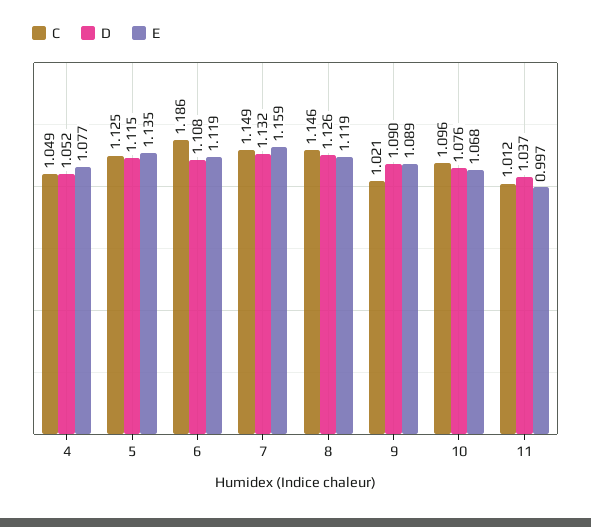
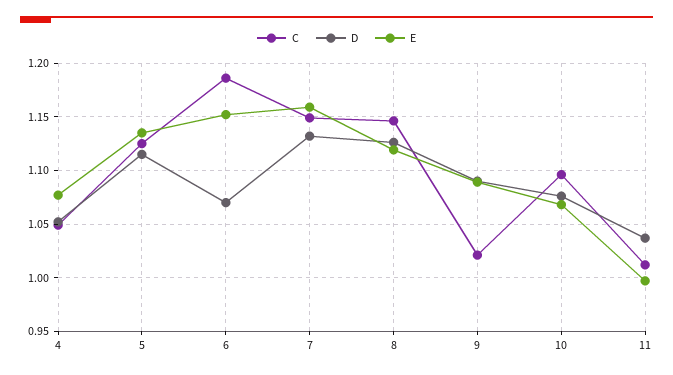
  {
    "C": {
      "4": 1.049,
      "5": 1.125,
      "6": 1.186,
      "7": 1.149,
      "8": 1.146,
      "9": 1.021,
      "10": 1.096,
      "11": 1.012
    },
    "D": {
      "4": 1.052,
      "5": 1.115,
-     "6": 1.108,
+     "6": 1.07,
      "7": 1.132,
      "8": 1.126,
      "9": 1.09,
      "10": 1.076,
      "11": 1.037
    },
    "E": {
      "4": 1.077,
      "5": 1.135,
-     "6": 1.119,
+     "6": 1.15,
      "7": 1.159,
      "8": 1.119,
      "9": 1.089,
      "10": 1.068,
      "11": 0.997
    }
  }

